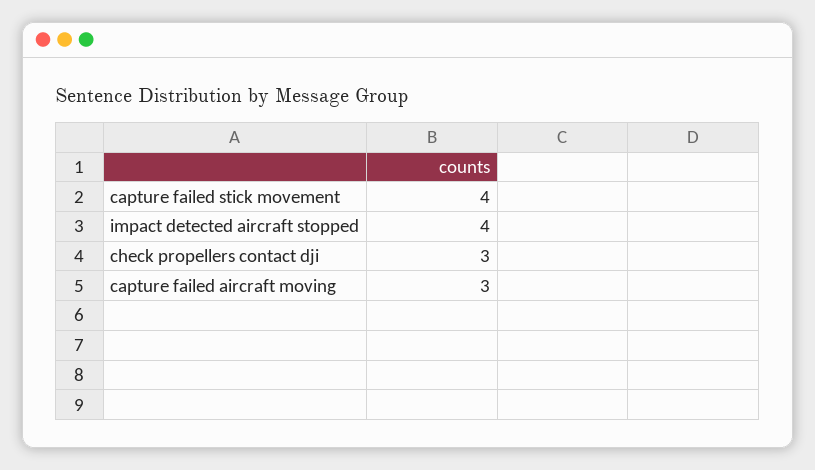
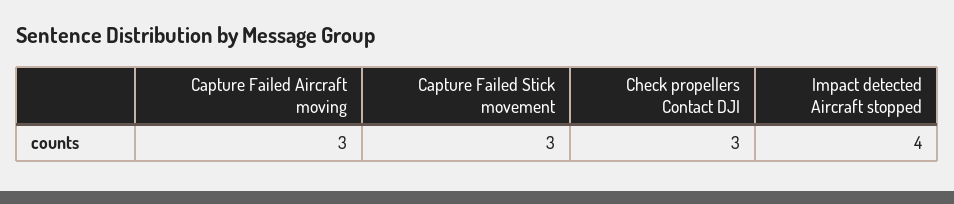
  {
-   "capture failed stick movement": 4,
+   "capture failed stick movement": 3,
    "impact detected aircraft stopped": 4,
    "check propellers contact dji": 3,
    "capture failed aircraft moving": 3
  }

